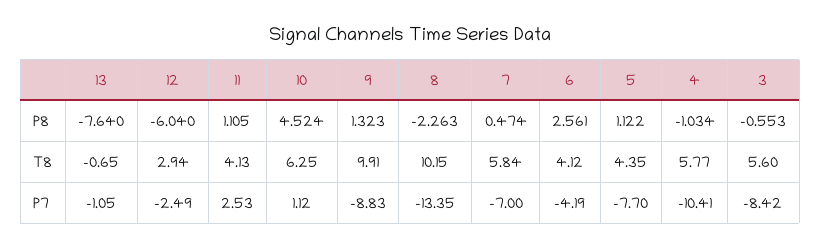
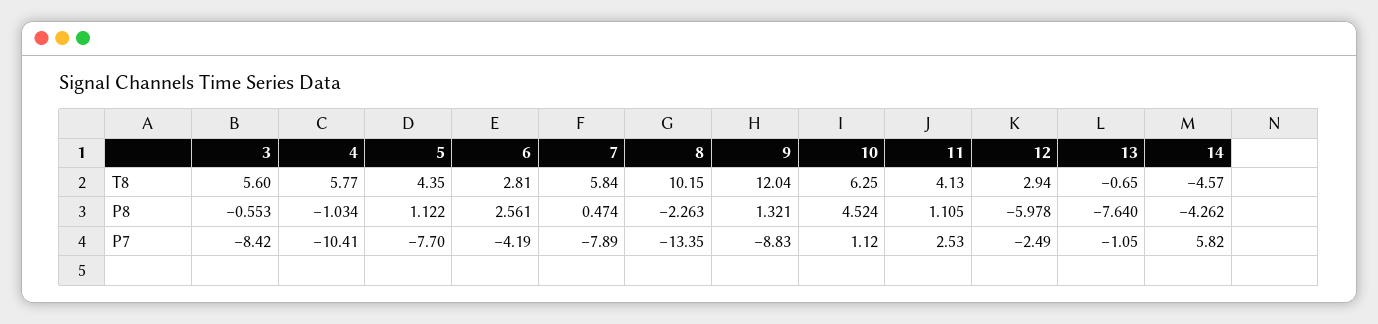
  {
    "13": {
      "P8": -7.64,
      "T8": -0.65,
      "P7": -1.05
    },
    "12": {
-     "P8": -6.04,
+     "P8": -5.978,
      "T8": 2.94,
      "P7": -2.49
    },
    "11": {
      "P8": 1.105,
      "T8": 4.13,
      "P7": 2.53
    },
    "10": {
      "P8": 4.524,
      "T8": 6.25,
      "P7": 1.12
    },
    "9": {
-     "P8": 1.323,
+     "P8": 1.321,
-     "T8": 9.91,
+     "T8": 12.04,
      "P7": -8.83
    },
    "8": {
      "P8": -2.263,
      "T8": 10.15,
      "P7": -13.35
    },
    "7": {
      "P8": 0.474,
      "T8": 5.84,
-     "P7": -7
+     "P7": -7.89
    },
    "6": {
      "P8": 2.561,
-     "T8": 4.12,
+     "T8": 2.81,
      "P7": -4.19
    },
    "5": {
      "P8": 1.122,
      "T8": 4.35,
      "P7": -7.7
    },
    "4": {
      "P8": -1.034,
      "T8": 5.77,
      "P7": -10.41
    },
    "3": {
      "P8": -0.553,
      "T8": 5.6,
      "P7": -8.42
-   }
+   },
+   "14": {
+     "T8": -4.57,
+     "P8": -4.262,
+     "P7": 5.82
+   }
  }

